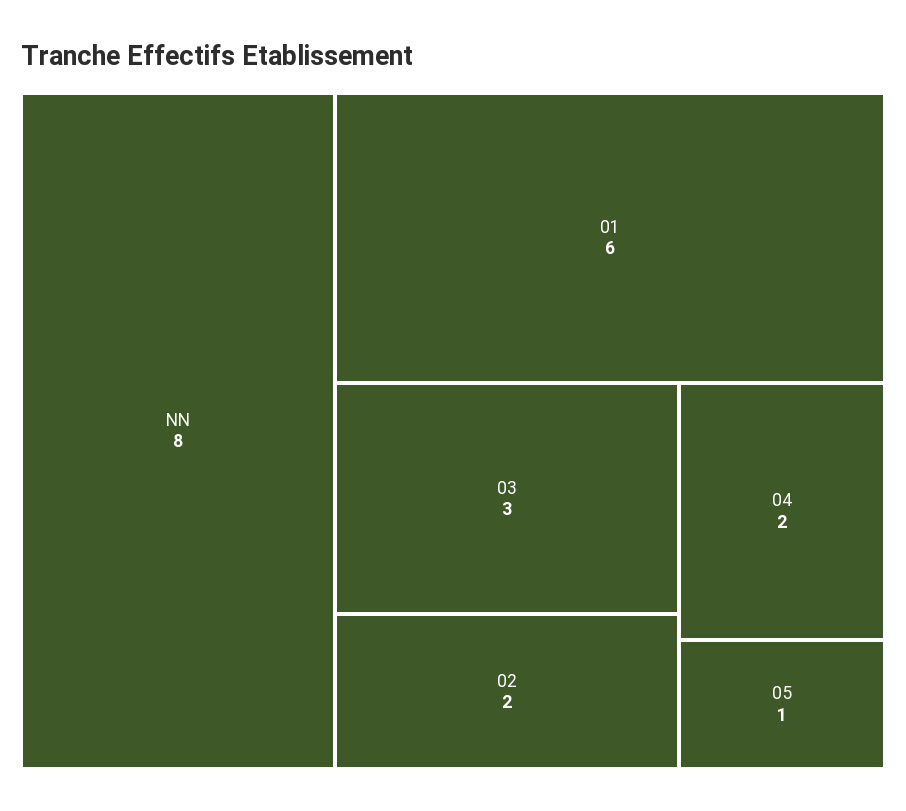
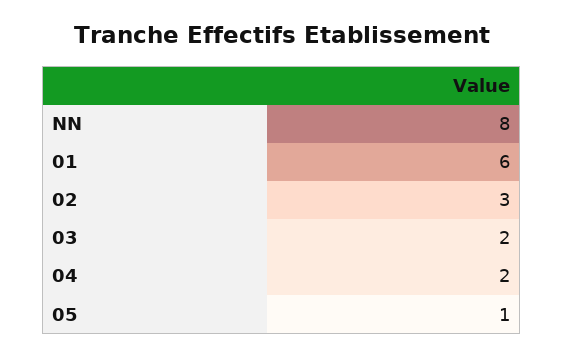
  {
    "NN": 8,
    "01": 6,
-   "03": 3,
+   "03": 2,
-   "02": 2,
+   "02": 3,
    "04": 2,
    "05": 1
  }

